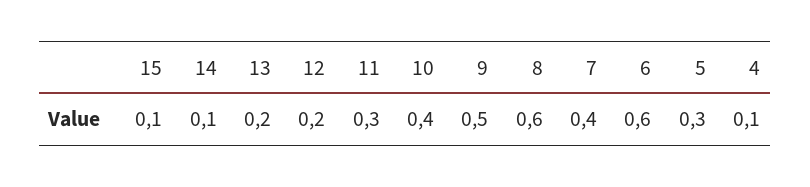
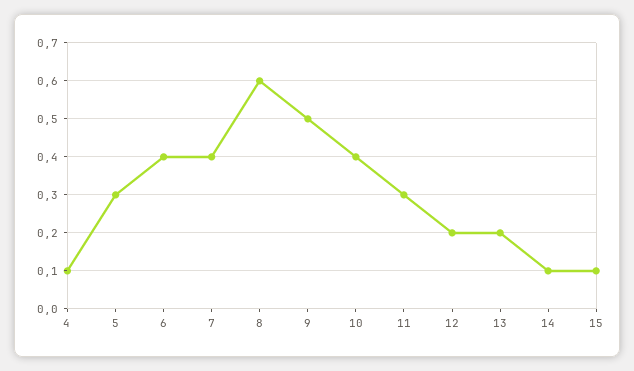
  {
    "15": 0.1,
    "14": 0.1,
    "13": 0.2,
    "12": 0.2,
    "11": 0.3,
    "10": 0.4,
    "9": 0.5,
    "8": 0.6,
    "7": 0.4,
-   "6": 0.6,
+   "6": 0.4,
    "5": 0.3,
    "4": 0.1
  }

